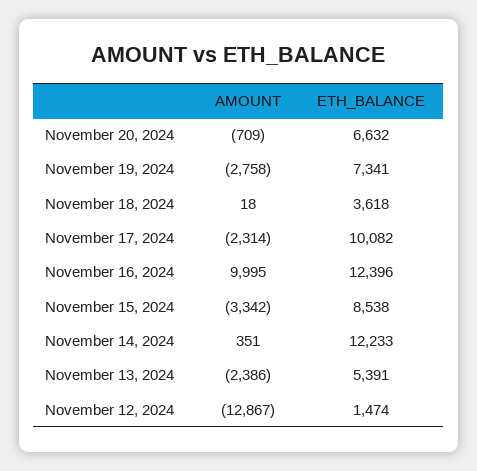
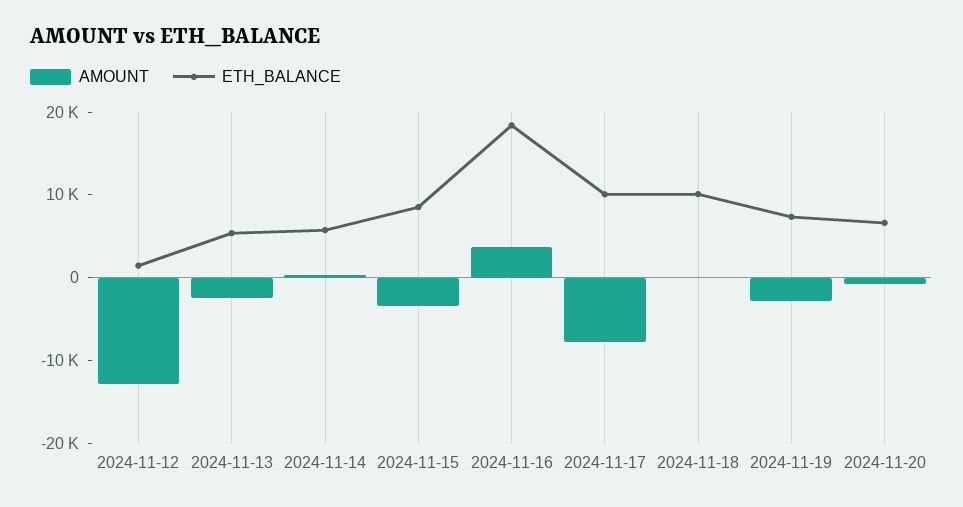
  {
    "AMOUNT": {
      "November 20, 2024": -709,
      "November 19, 2024": -2758,
      "November 18, 2024": 18,
-     "November 17, 2024": -2314,
+     "November 17, 2024": -8000,
-     "November 16, 2024": 9995,
+     "November 16, 2024": 4000,
      "November 15, 2024": -3342,
      "November 14, 2024": 351,
      "November 13, 2024": -2386,
      "November 12, 2024": -12867
    },
    "ETH_BALANCE": {
      "November 20, 2024": 6632,
      "November 19, 2024": 7341,
-     "November 18, 2024": 3618,
+     "November 18, 2024": 10000,
      "November 17, 2024": 10082,
-     "November 16, 2024": 12396,
+     "November 16, 2024": 18000,
      "November 15, 2024": 8538,
-     "November 14, 2024": 12233,
+     "November 14, 2024": 6000,
      "November 13, 2024": 5391,
      "November 12, 2024": 1474
    }
  }

